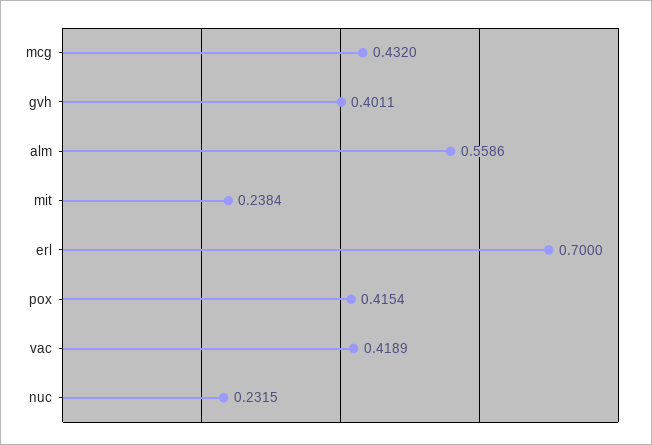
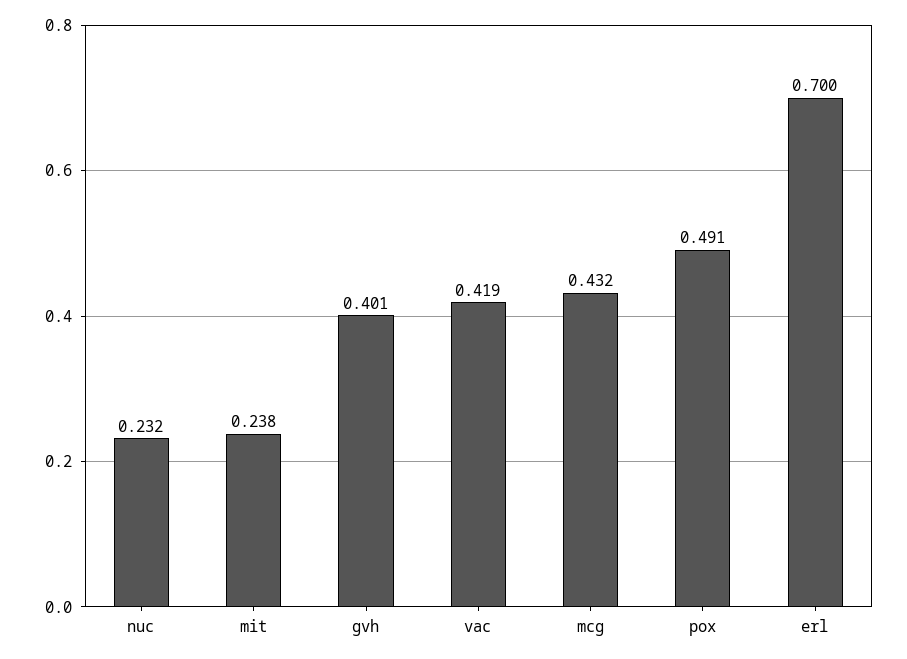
  {
    "mcg": 0.432,
    "gvh": 0.4011,
-   "alm": 0.5586,
    "mit": 0.2384,
    "erl": 0.7,
-   "pox": 0.4154,
+   "pox": 0.491,
    "vac": 0.4189,
    "nuc": 0.2315
  }

